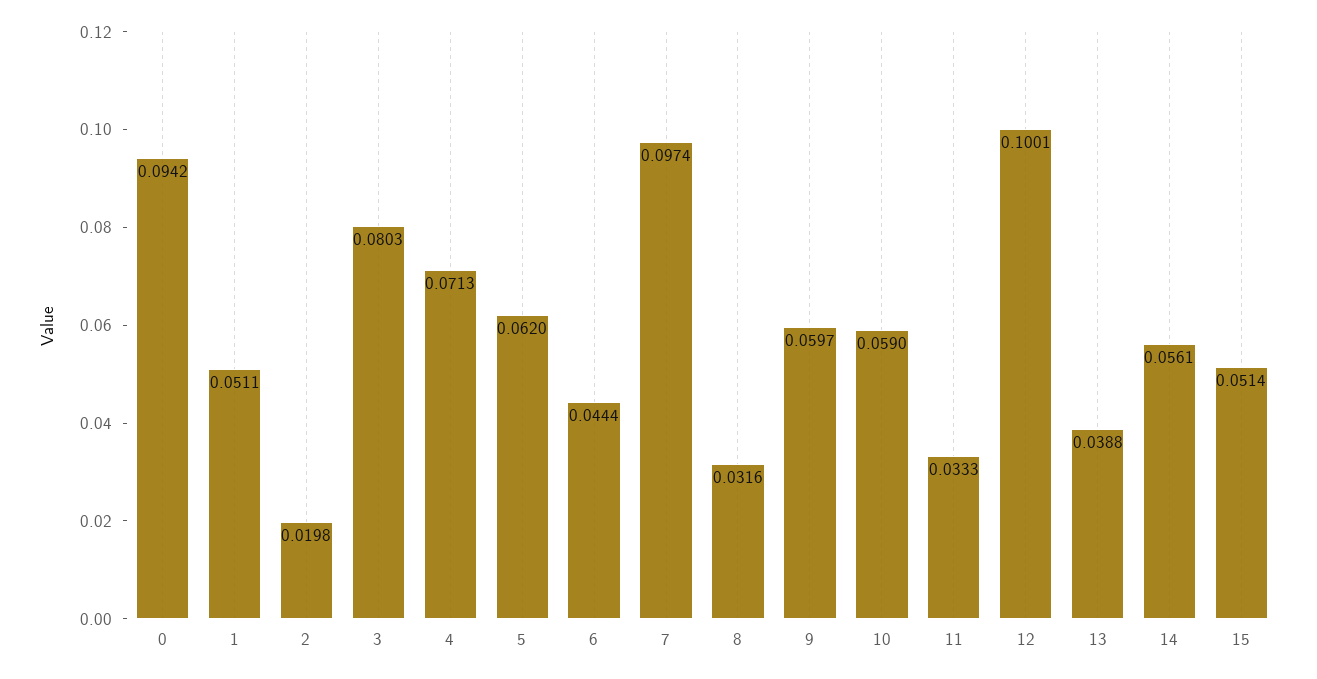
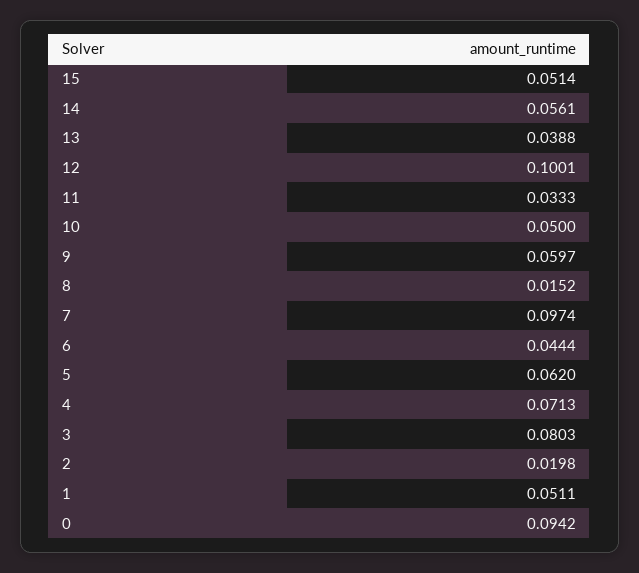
  {
    "0": 0.0942,
    "1": 0.0511,
    "2": 0.0198,
    "3": 0.0803,
    "4": 0.0713,
    "5": 0.062,
    "6": 0.0444,
    "7": 0.0974,
-   "8": 0.0316,
+   "8": 0.0152,
    "9": 0.0597,
-   "10": 0.059,
+   "10": 0.05,
    "11": 0.0333,
    "12": 0.1001,
    "13": 0.0388,
    "14": 0.0561,
    "15": 0.0514
  }

